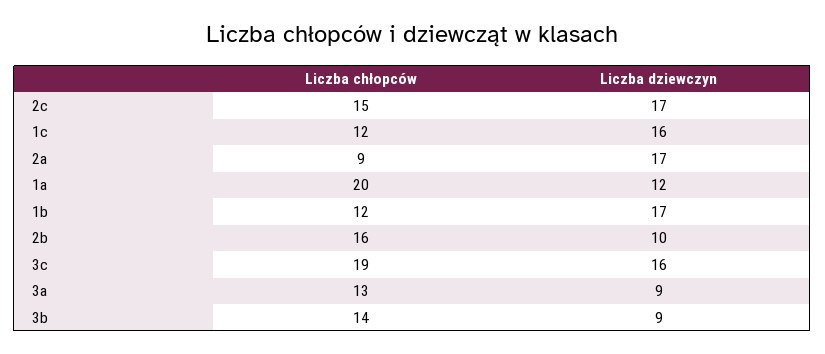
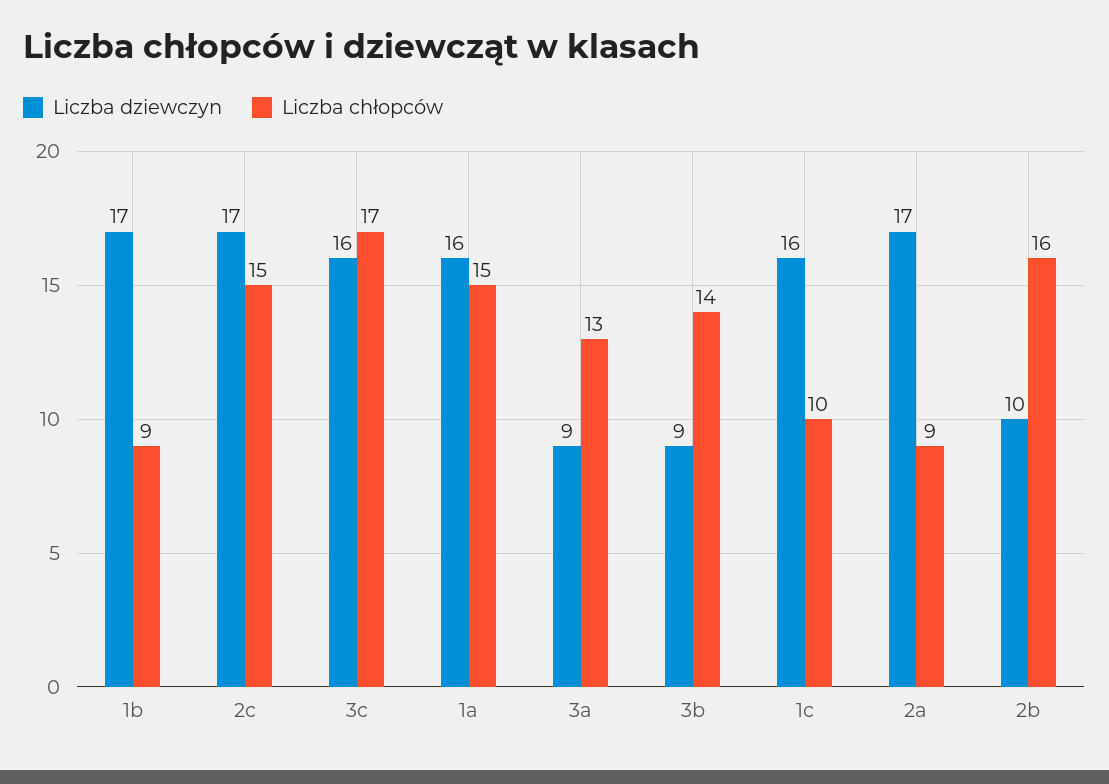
  {
    "Liczba chłopców": {
      "2c": 15,
-     "1c": 12,
+     "1c": 10,
      "2a": 9,
-     "1a": 20,
+     "1a": 15,
-     "1b": 12,
+     "1b": 9,
      "2b": 16,
-     "3c": 19,
+     "3c": 17,
      "3a": 13,
      "3b": 14
    },
    "Liczba dziewczyn": {
      "2c": 17,
      "1c": 16,
      "2a": 17,
-     "1a": 12,
+     "1a": 16,
      "1b": 17,
      "2b": 10,
      "3c": 16,
      "3a": 9,
      "3b": 9
    }
  }

